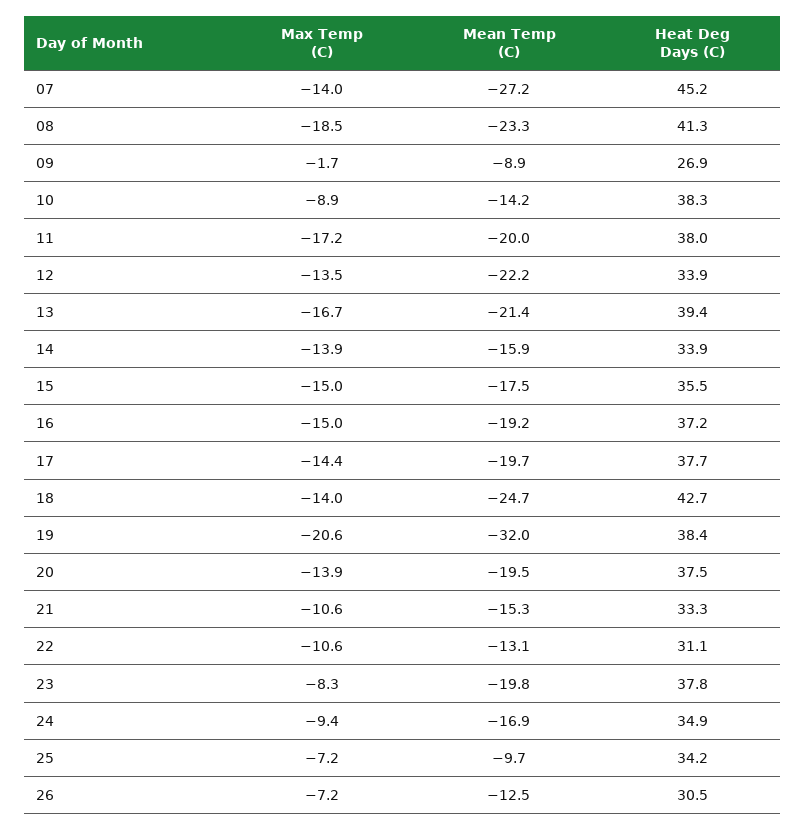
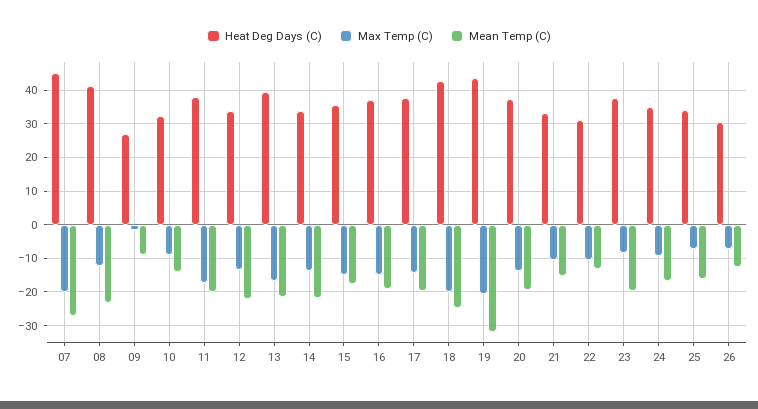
  {
    "Max Temp (C)": {
-     "07": -14,
+     "07": -20,
-     "08": -18.5,
+     "08": -12,
      "09": -1.7,
      "10": -8.9,
      "11": -17.2,
      "12": -13.5,
      "13": -16.7,
      "14": -13.9,
      "15": -15,
      "16": -15,
      "17": -14.4,
-     "18": -14,
+     "18": -20,
      "19": -20.6,
      "20": -13.9,
      "21": -10.6,
      "22": -10.6,
      "23": -8.3,
      "24": -9.4,
      "25": -7.2,
      "26": -7.2
    },
    "Mean Temp (C)": {
      "07": -27.2,
      "08": -23.3,
      "09": -8.9,
      "10": -14.2,
      "11": -20,
      "12": -22.2,
      "13": -21.4,
-     "14": -15.9,
+     "14": -22,
      "15": -17.5,
      "16": -19.2,
      "17": -19.7,
      "18": -24.7,
      "19": -32,
      "20": -19.5,
      "21": -15.3,
      "22": -13.1,
      "23": -19.8,
      "24": -16.9,
-     "25": -9.7,
+     "25": -16,
      "26": -12.5
    },
    "Heat Deg Days (C)": {
      "07": 45.2,
      "08": 41.3,
      "09": 26.9,
-     "10": 38.3,
+     "10": 32,
      "11": 38,
      "12": 33.9,
      "13": 39.4,
      "14": 33.9,
      "15": 35.5,
      "16": 37.2,
      "17": 37.7,
      "18": 42.7,
-     "19": 38.4,
+     "19": 44,
      "20": 37.5,
      "21": 33.3,
      "22": 31.1,
      "23": 37.8,
      "24": 34.9,
      "25": 34.2,
      "26": 30.5
    }
  }

